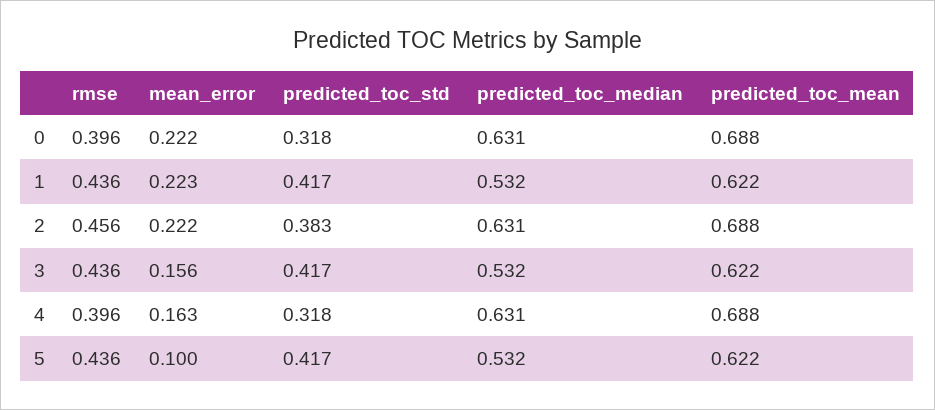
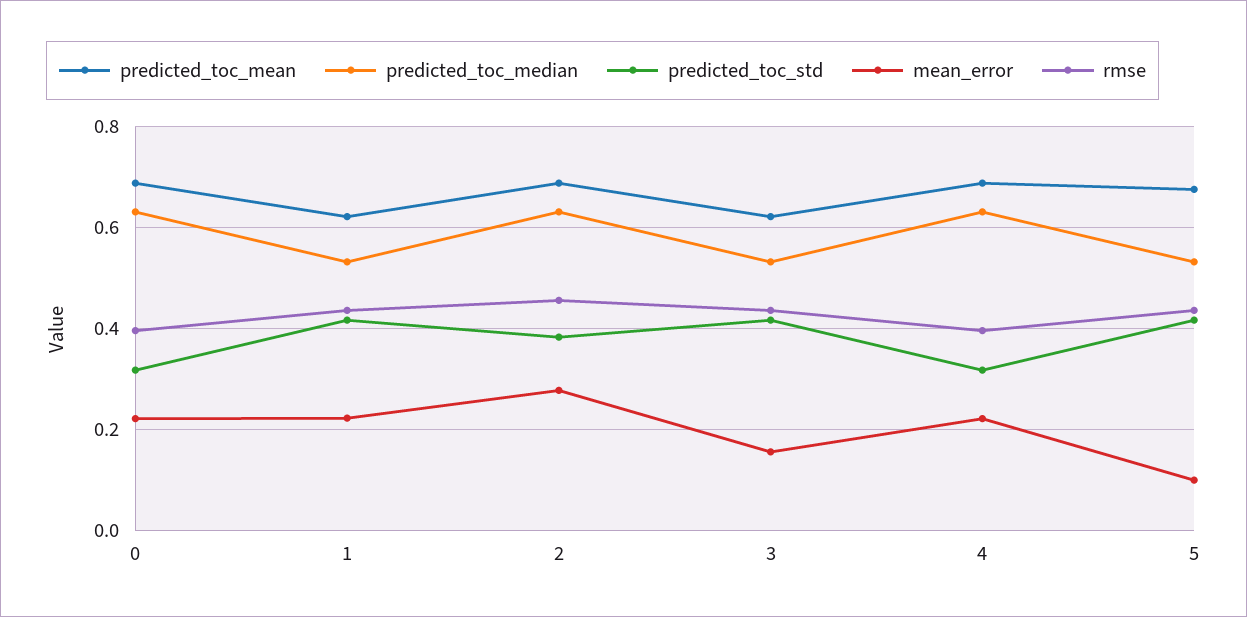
  {
    "rmse": {
      "0": 0.396,
      "1": 0.436,
      "2": 0.456,
      "3": 0.436,
      "4": 0.396,
      "5": 0.436
    },
    "mean_error": {
      "0": 0.222,
      "1": 0.223,
-     "2": 0.222,
+     "2": 0.28,
      "3": 0.156,
-     "4": 0.163,
+     "4": 0.22,
      "5": 0.1
    },
    "predicted_toc_std": {
      "0": 0.318,
      "1": 0.417,
      "2": 0.383,
      "3": 0.417,
      "4": 0.318,
      "5": 0.417
    },
    "predicted_toc_median": {
      "0": 0.631,
      "1": 0.532,
      "2": 0.631,
      "3": 0.532,
      "4": 0.631,
      "5": 0.532
    },
    "predicted_toc_mean": {
      "0": 0.688,
      "1": 0.622,
      "2": 0.688,
      "3": 0.622,
      "4": 0.688,
-     "5": 0.622
+     "5": 0.68
    }
  }

